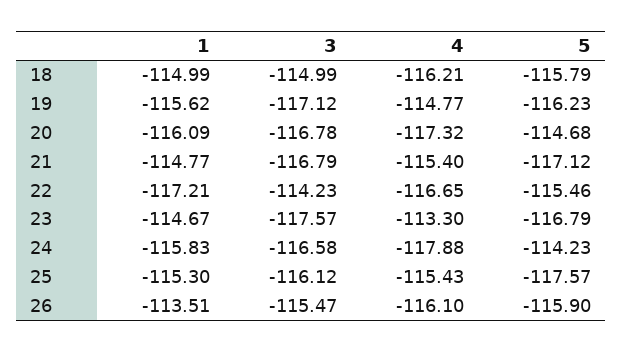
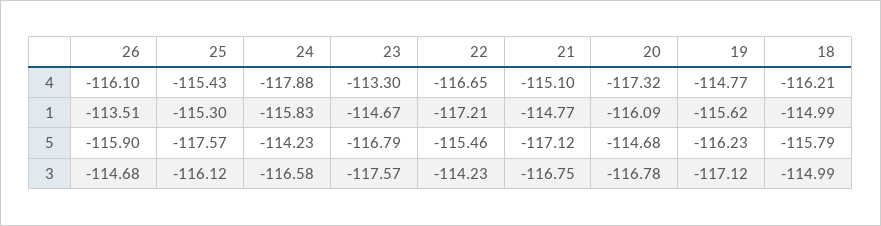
  {
    "1": {
      "18": -114.99,
      "19": -115.62,
      "20": -116.09,
      "21": -114.77,
      "22": -117.21,
      "23": -114.67,
      "24": -115.83,
      "25": -115.3,
      "26": -113.51
    },
    "3": {
      "18": -114.99,
      "19": -117.12,
      "20": -116.78,
-     "21": -116.79,
+     "21": -116.75,
      "22": -114.23,
      "23": -117.57,
      "24": -116.58,
      "25": -116.12,
-     "26": -115.47
+     "26": -114.68
    },
    "4": {
      "18": -116.21,
      "19": -114.77,
      "20": -117.32,
-     "21": -115.4,
+     "21": -115.1,
      "22": -116.65,
      "23": -113.3,
      "24": -117.88,
      "25": -115.43,
      "26": -116.1
    },
    "5": {
      "18": -115.79,
      "19": -116.23,
      "20": -114.68,
      "21": -117.12,
      "22": -115.46,
      "23": -116.79,
      "24": -114.23,
      "25": -117.57,
      "26": -115.9
    }
  }

